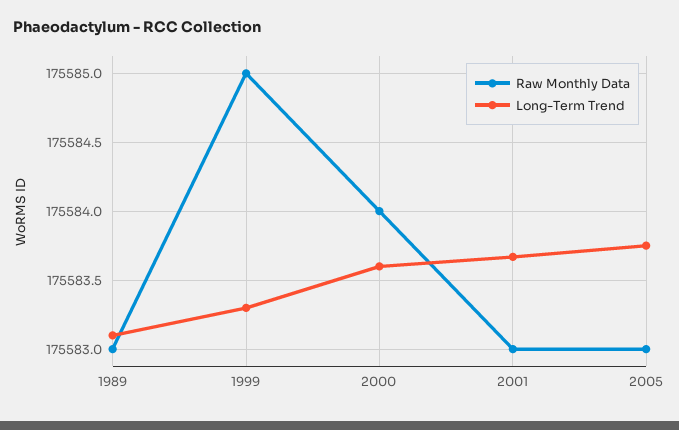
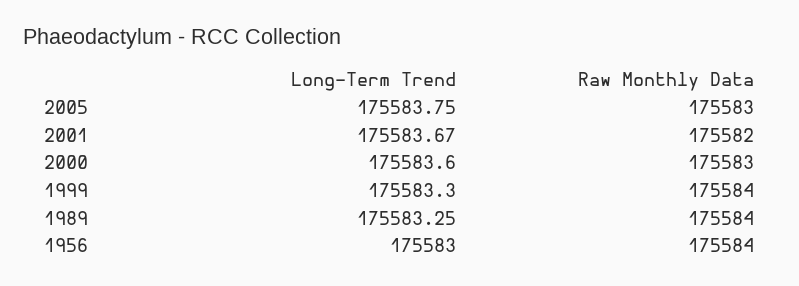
  {
    "Raw Monthly Data": {
-     "1989": 175583,
+     "1989": 175584,
-     "1999": 175585,
+     "1999": 175584,
-     "2000": 175584,
+     "2000": 175583,
-     "2001": 175583,
+     "2001": 175582,
-     "2005": 175583
+     "2005": 175583,
+     "1956": 175584
    },
    "Long-Term Trend": {
-     "1989": 175583.1,
+     "1989": 175583.25,
      "1999": 175583.3,
      "2000": 175583.6,
      "2001": 175583.67,
-     "2005": 175583.75
+     "2005": 175583.75,
+     "1956": 175583
    }
  }

